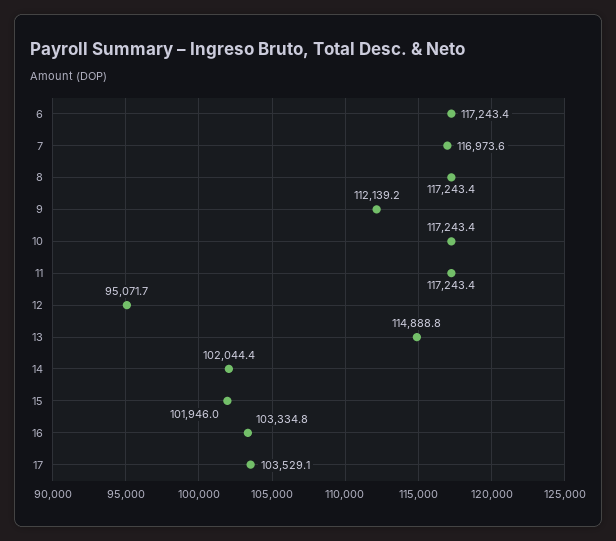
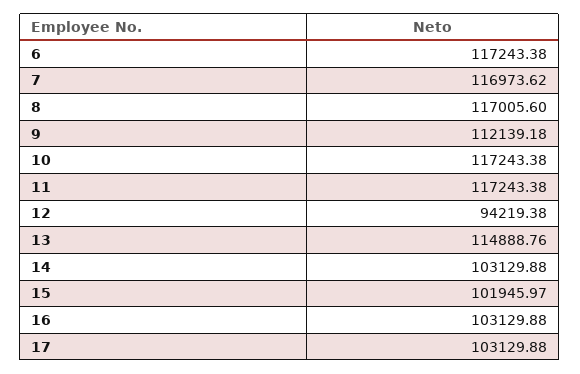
  {
    "6": 117243.38,
    "7": 116973.62,
-   "8": 117243.4,
+   "8": 117005.6,
    "9": 112139.18,
    "10": 117243.38,
    "11": 117243.38,
-   "12": 95071.7,
+   "12": 94219.38,
    "13": 114888.76,
-   "14": 102044.4,
+   "14": 103129.88,
    "15": 101945.97,
-   "16": 103334.8,
+   "16": 103129.88,
-   "17": 103529.1
+   "17": 103129.88
  }

